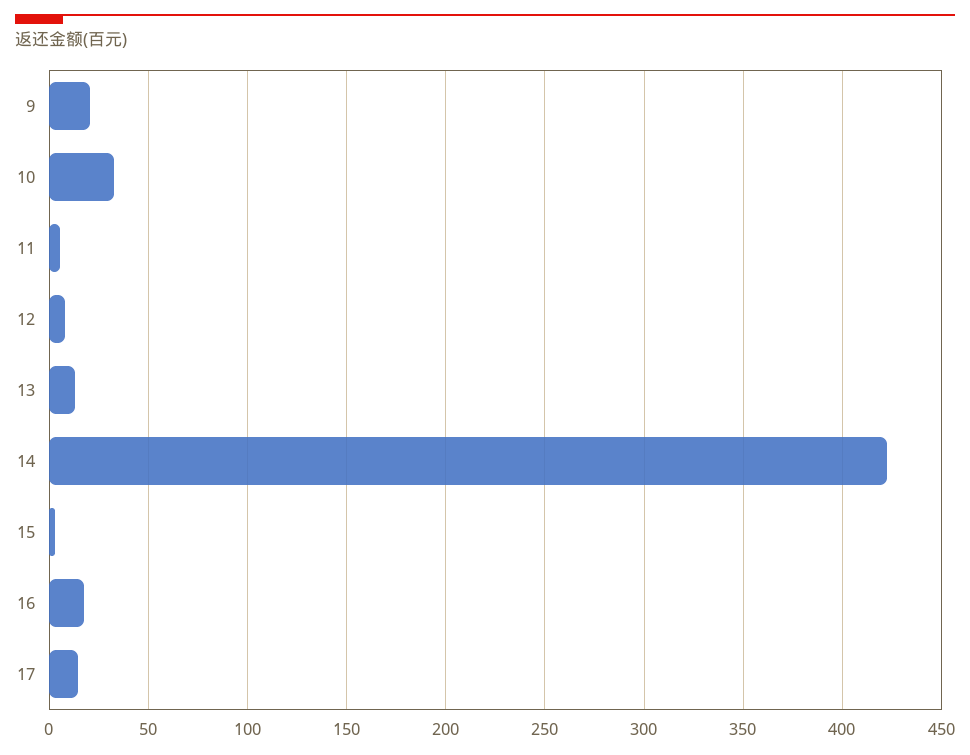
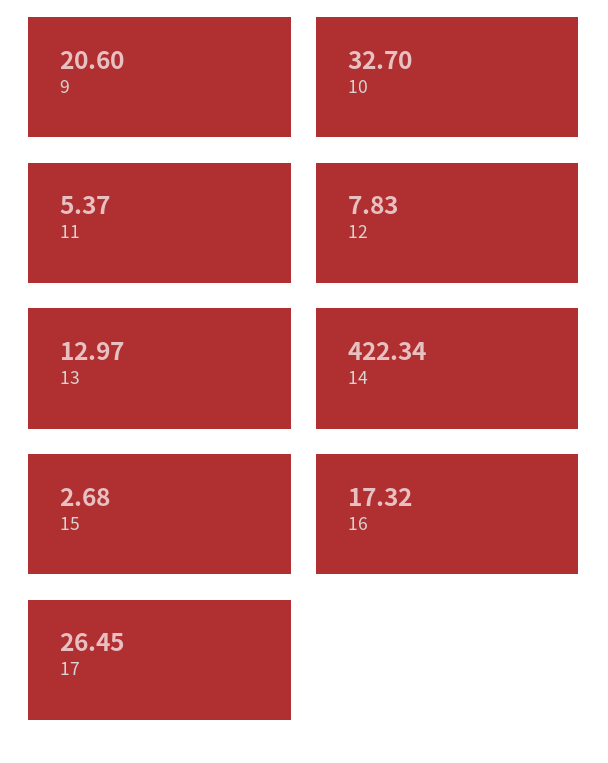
  {
    "9": 20.6,
    "10": 32.7,
    "11": 5.37,
    "12": 7.83,
    "13": 12.97,
    "14": 422.34,
    "15": 2.68,
    "16": 17.32,
-   "17": 15
+   "17": 26.45
  }

